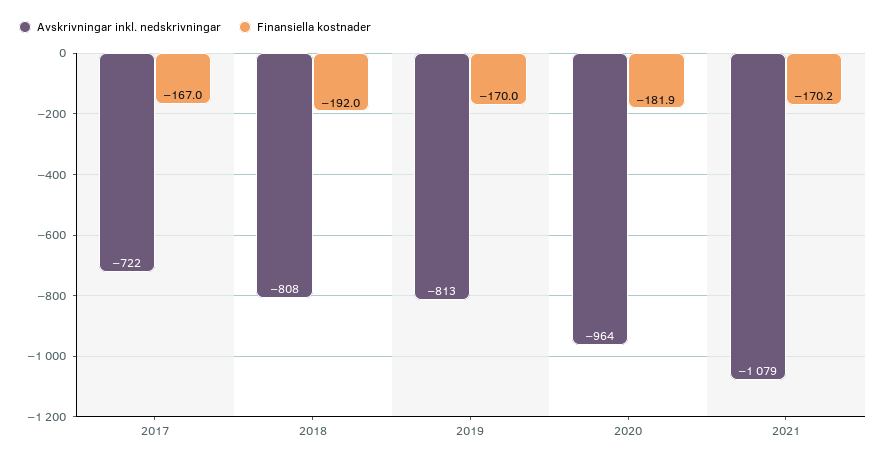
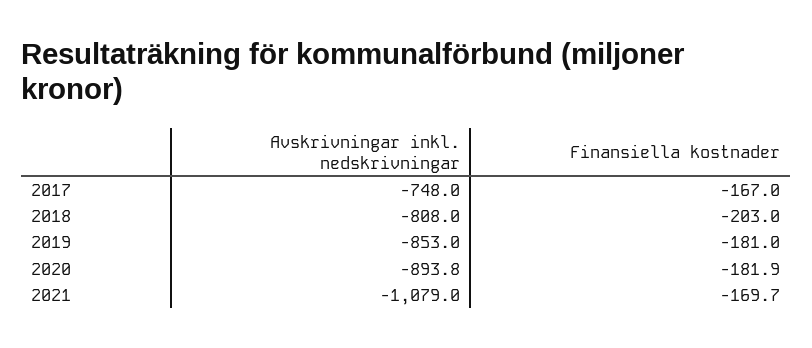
  {
    "Avskrivningar inkl. nedskrivningar": {
-     "2017": -722,
+     "2017": -748,
      "2018": -808,
-     "2019": -813,
+     "2019": -853,
-     "2020": -964,
+     "2020": -893.8,
      "2021": -1079
    },
    "Finansiella kostnader": {
      "2017": -167,
-     "2018": -192,
+     "2018": -203,
-     "2019": -170,
+     "2019": -181,
      "2020": -181.9,
-     "2021": -170.2
+     "2021": -169.7
    }
  }

